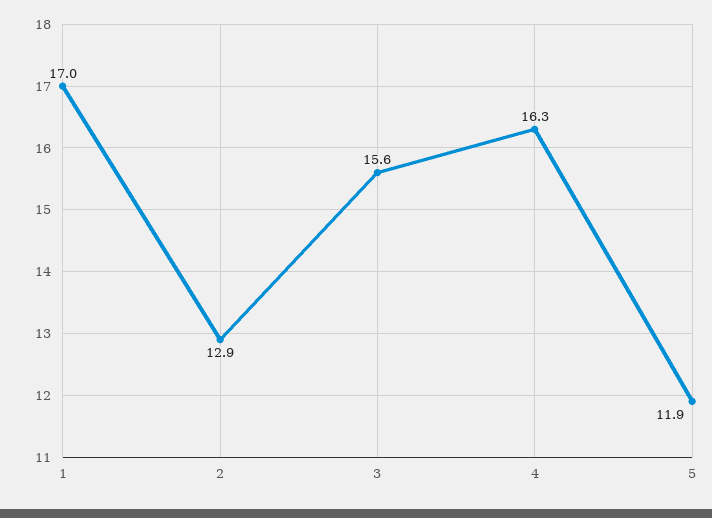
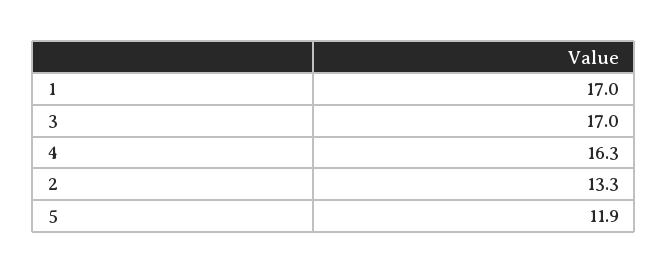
  {
    "1": 17,
-   "2": 12.9,
+   "2": 13.3,
-   "3": 15.6,
+   "3": 17,
    "4": 16.3,
    "5": 11.9
  }

